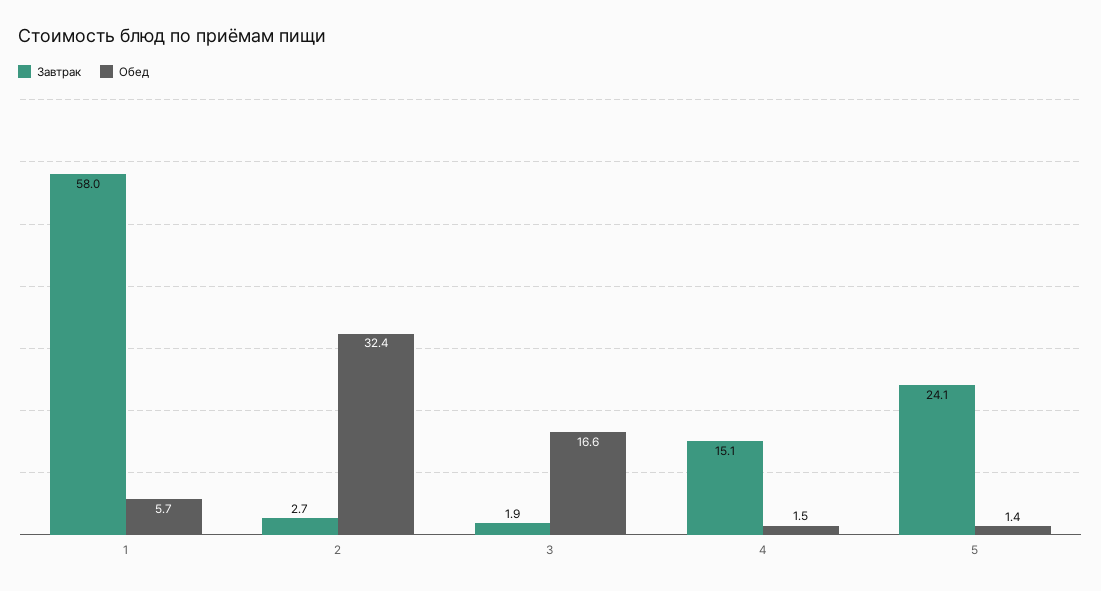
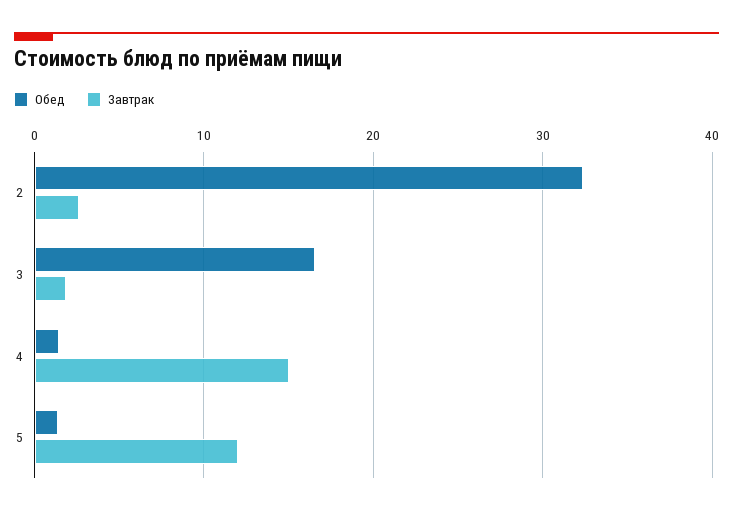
  {
    "Завтрак": {
-     "1": 58,
      "2": 2.7,
      "3": 1.9,
      "4": 15.1,
-     "5": 24.1
+     "5": 12
    },
    "Обед": {
-     "1": 5.7,
      "2": 32.4,
      "3": 16.6,
      "4": 1.5,
      "5": 1.4
    }
  }

